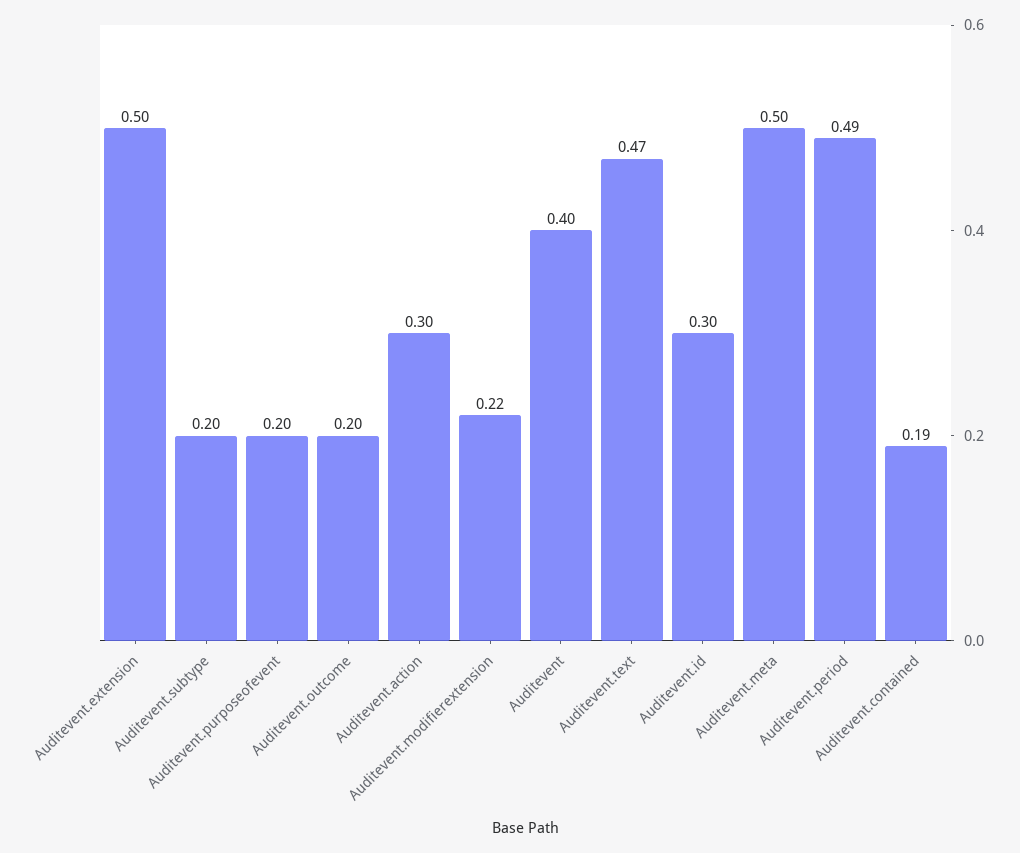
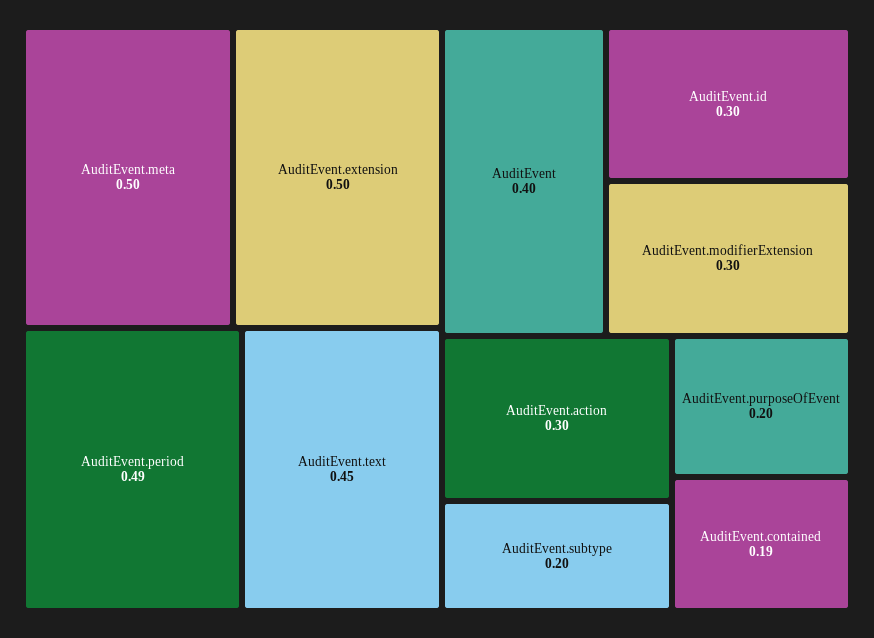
  {
    "Auditevent.extension": 0.5,
    "Auditevent.subtype": 0.2,
    "Auditevent.purposeofevent": 0.2,
-   "Auditevent.outcome": 0.2,
    "Auditevent.action": 0.3,
-   "Auditevent.modifierextension": 0.22,
+   "Auditevent.modifierextension": 0.3,
    "Auditevent": 0.4,
-   "Auditevent.text": 0.47,
+   "Auditevent.text": 0.45,
    "Auditevent.id": 0.3,
    "Auditevent.meta": 0.5,
    "Auditevent.period": 0.49,
    "Auditevent.contained": 0.19
  }

